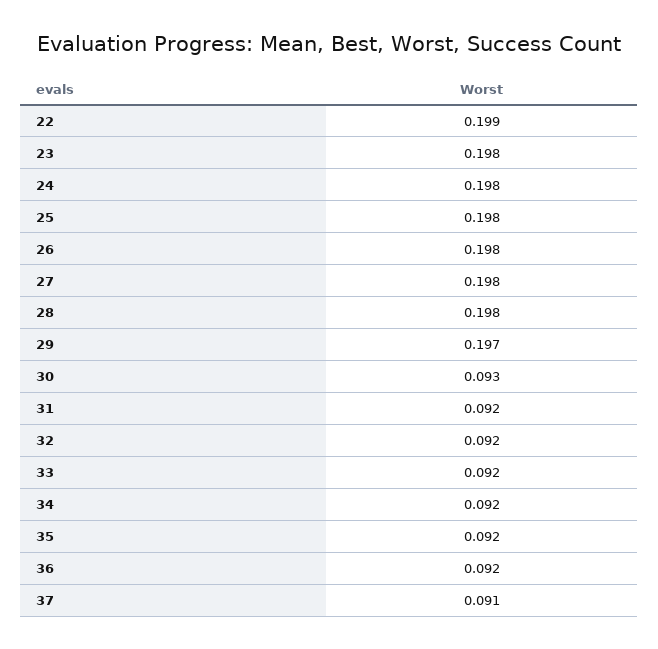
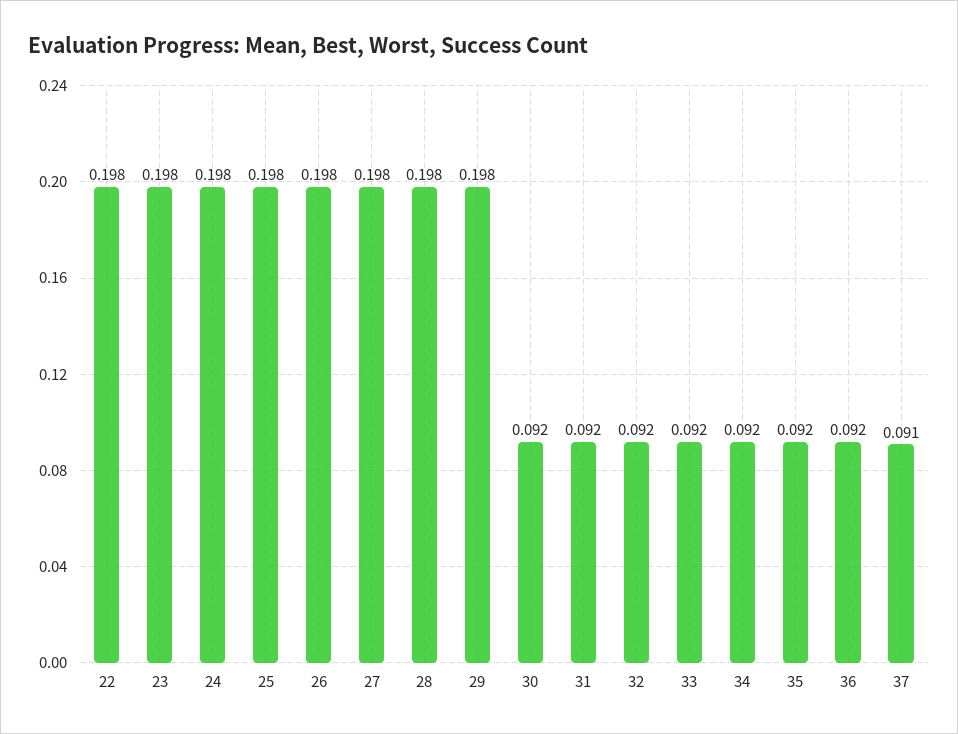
  {
-   "22": 0.199,
+   "22": 0.198,
    "23": 0.198,
    "24": 0.198,
    "25": 0.198,
    "26": 0.198,
    "27": 0.198,
    "28": 0.198,
-   "29": 0.197,
+   "29": 0.198,
-   "30": 0.093,
+   "30": 0.092,
    "31": 0.092,
    "32": 0.092,
    "33": 0.092,
    "34": 0.092,
    "35": 0.092,
    "36": 0.092,
    "37": 0.091
  }

